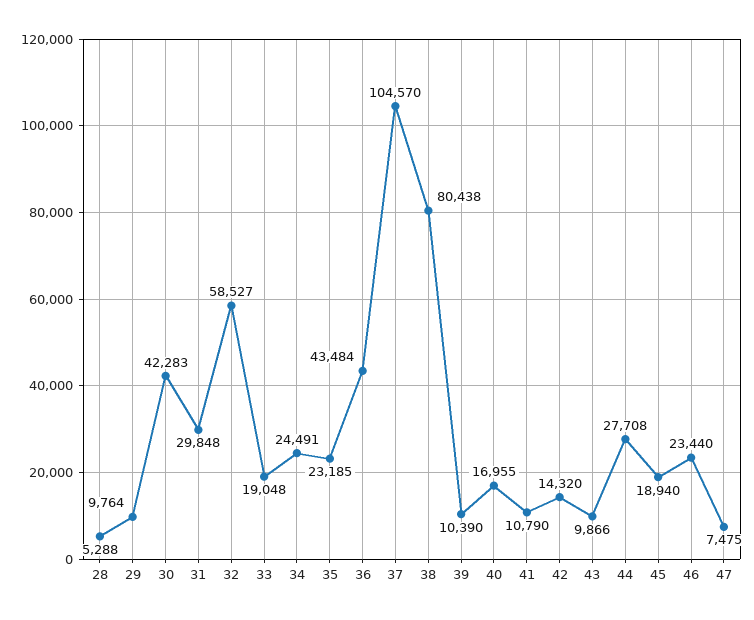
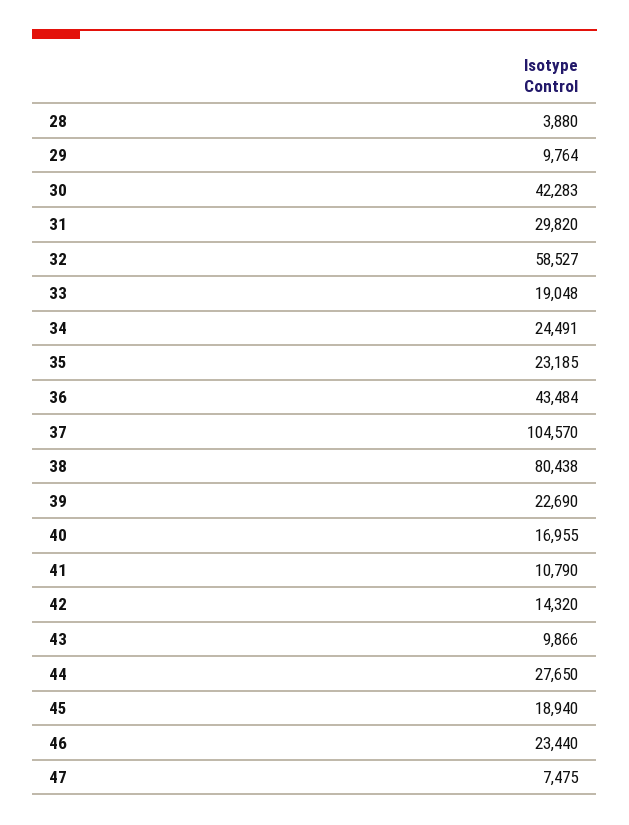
  {
-   "28": 5288,
+   "28": 3880,
    "29": 9764,
    "30": 42283,
-   "31": 29848,
+   "31": 29820,
    "32": 58527,
    "33": 19048,
    "34": 24491,
    "35": 23185,
    "36": 43484,
    "37": 104570,
    "38": 80438,
-   "39": 10390,
+   "39": 22690,
    "40": 16955,
    "41": 10790,
    "42": 14320,
    "43": 9866,
-   "44": 27708,
+   "44": 27650,
    "45": 18940,
    "46": 23440,
    "47": 7475
  }

